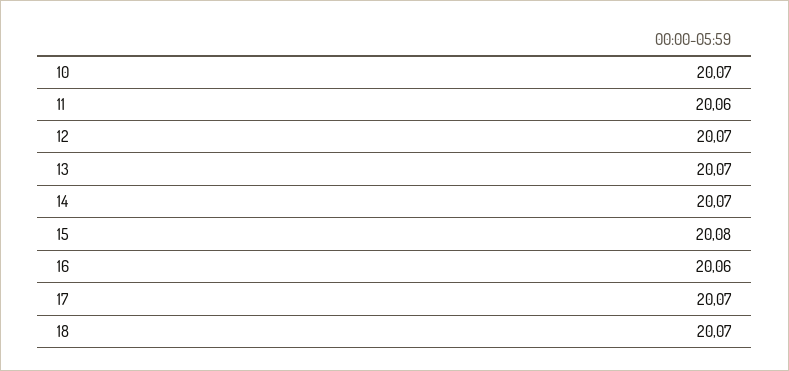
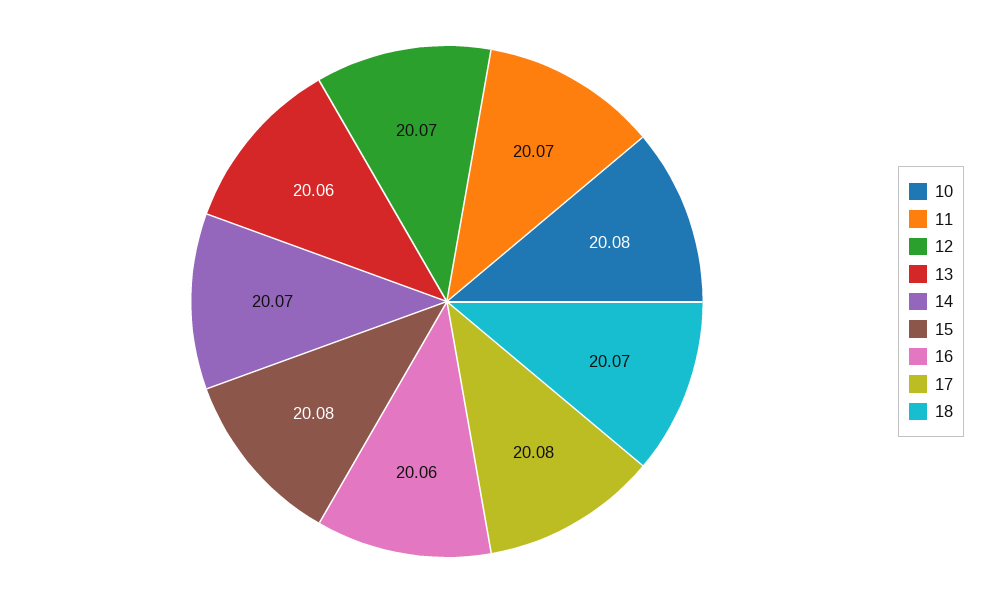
  {
-   "10": 20.07,
+   "10": 20.08,
-   "11": 20.06,
+   "11": 20.07,
    "12": 20.07,
-   "13": 20.07,
+   "13": 20.06,
    "14": 20.07,
    "15": 20.08,
    "16": 20.06,
-   "17": 20.07,
+   "17": 20.08,
    "18": 20.07
  }

